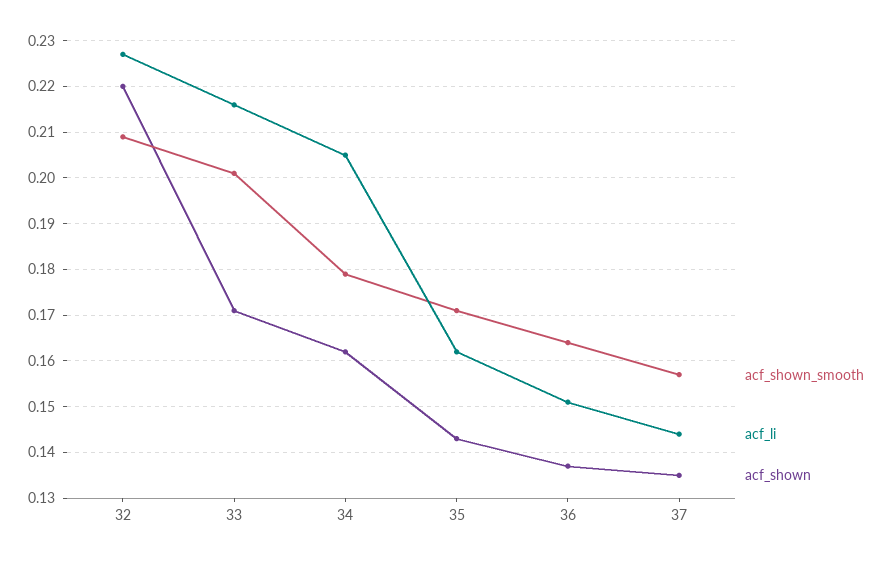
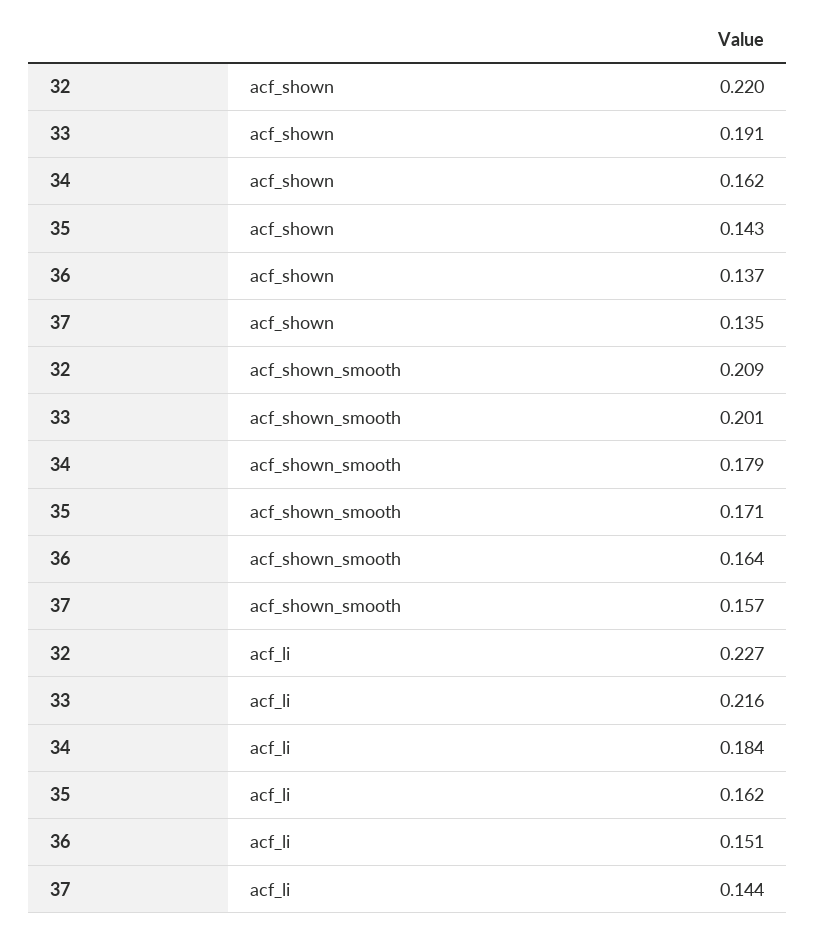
  {
    "acf_shown_smooth": {
      "32": 0.209,
      "33": 0.201,
      "34": 0.179,
      "35": 0.171,
      "36": 0.164,
      "37": 0.157
    },
    "acf_li": {
      "32": 0.227,
      "33": 0.216,
-     "34": 0.205,
+     "34": 0.184,
      "35": 0.162,
      "36": 0.151,
      "37": 0.144
    },
    "acf_shown": {
      "32": 0.22,
-     "33": 0.17,
+     "33": 0.191,
      "34": 0.162,
      "35": 0.143,
      "36": 0.137,
      "37": 0.135
    }
  }

